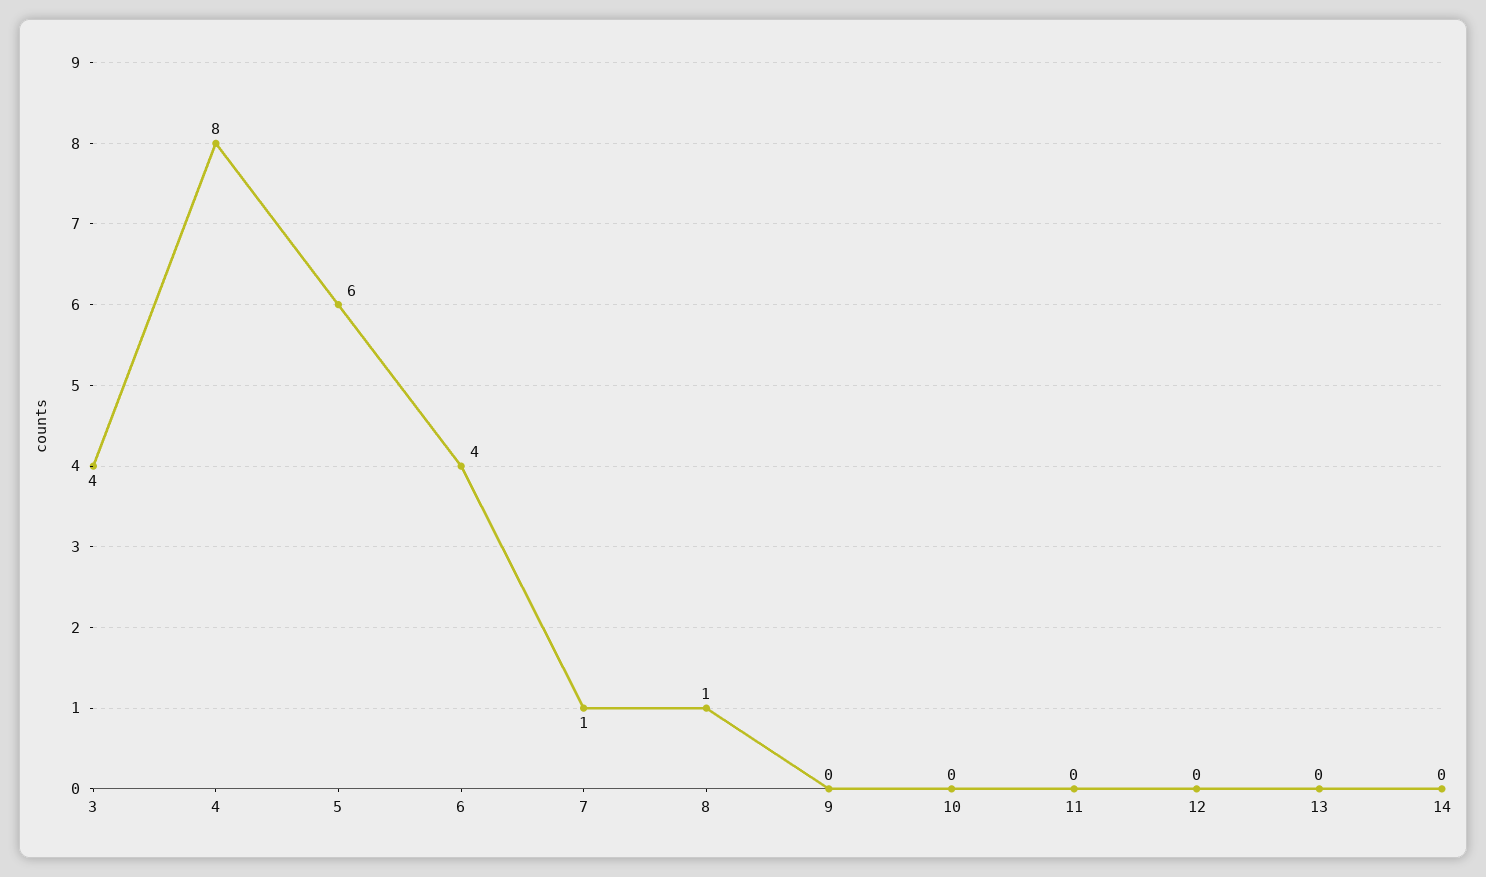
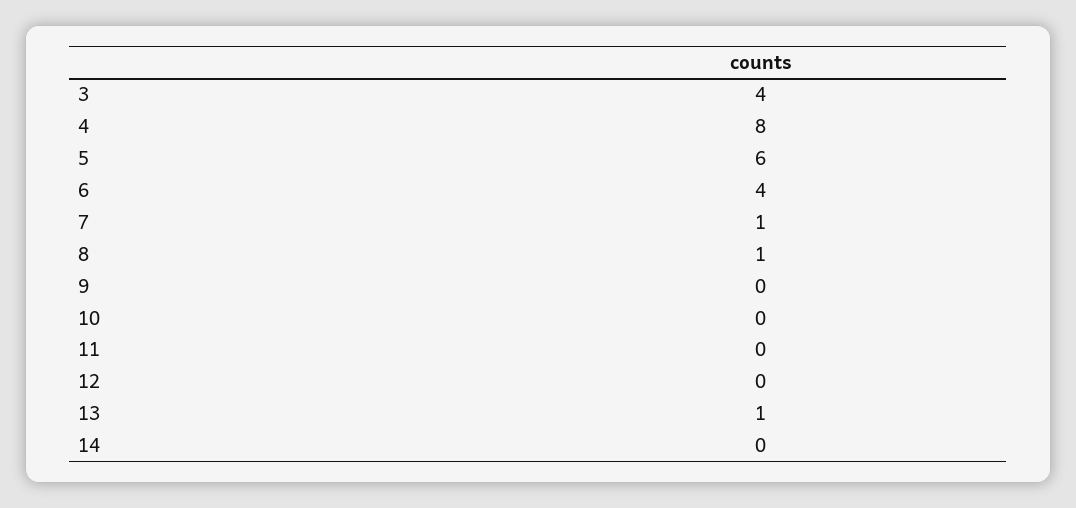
  {
    "3": 4,
    "4": 8,
    "5": 6,
    "6": 4,
    "7": 1,
    "8": 1,
    "9": 0,
    "10": 0,
    "11": 0,
    "12": 0,
-   "13": 0,
+   "13": 1,
    "14": 0
  }

